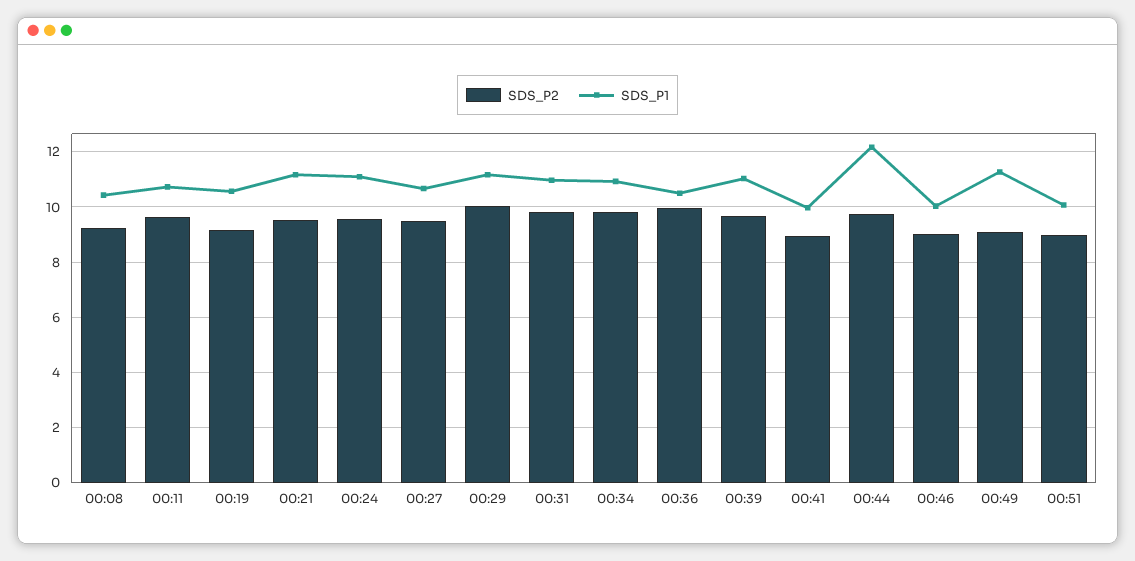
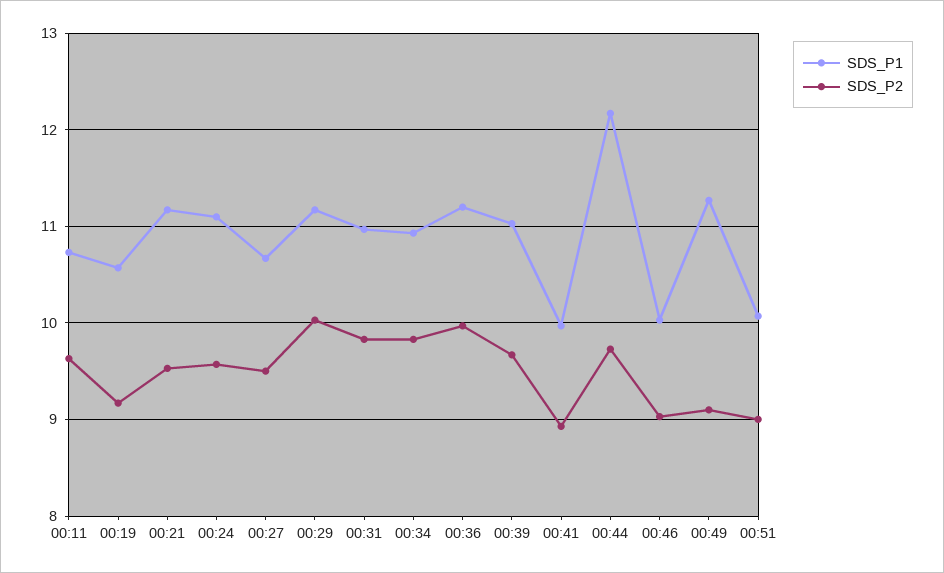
  {
    "SDS_P2": {
-     "00:08": 9.25,
      "00:11": 9.6,
      "00:19": 9.2,
      "00:21": 9.5,
      "00:24": 9.6,
      "00:27": 9.5,
      "00:29": 10,
      "00:31": 9.8,
      "00:34": 9.8,
      "00:36": 10,
      "00:39": 9.7,
      "00:41": 8.9,
      "00:44": 9.7,
      "00:46": 9,
      "00:49": 9.1,
      "00:51": 9
    },
    "SDS_P1": {
-     "00:08": 10.5,
      "00:11": 10.7,
      "00:19": 10.6,
      "00:21": 11.2,
      "00:24": 11.1,
      "00:27": 10.7,
      "00:29": 11.2,
      "00:31": 11,
      "00:34": 10.9,
-     "00:36": 10.5,
+     "00:36": 11.2,
      "00:39": 11,
      "00:41": 10,
      "00:44": 12.2,
      "00:46": 10,
      "00:49": 11.3,
      "00:51": 10.1
    }
  }

